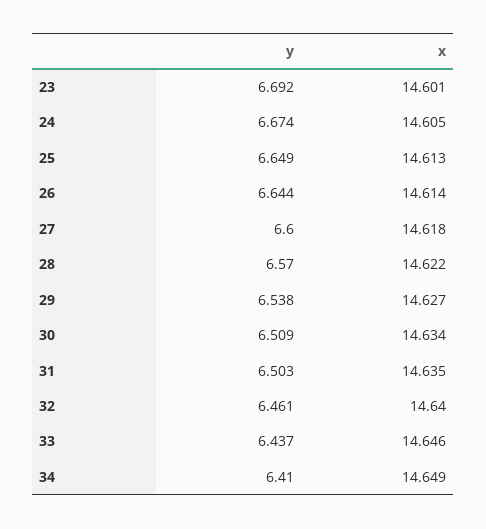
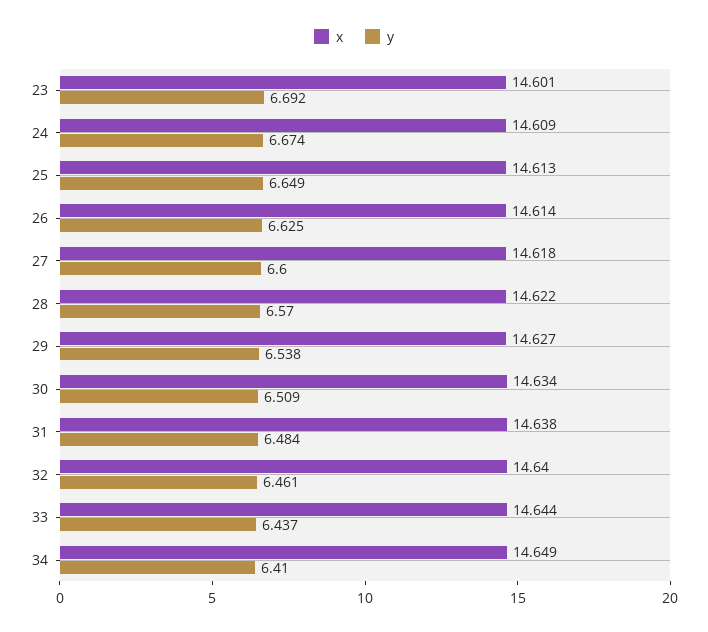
  {
    "y": {
      "23": 6.692,
      "24": 6.674,
      "25": 6.649,
-     "26": 6.644,
+     "26": 6.625,
      "27": 6.6,
      "28": 6.57,
      "29": 6.538,
      "30": 6.509,
-     "31": 6.503,
+     "31": 6.484,
      "32": 6.461,
      "33": 6.437,
      "34": 6.41
    },
    "x": {
      "23": 14.601,
-     "24": 14.605,
+     "24": 14.609,
      "25": 14.613,
      "26": 14.614,
      "27": 14.618,
      "28": 14.622,
      "29": 14.627,
      "30": 14.634,
-     "31": 14.635,
+     "31": 14.638,
      "32": 14.64,
-     "33": 14.646,
+     "33": 14.644,
      "34": 14.649
    }
  }

